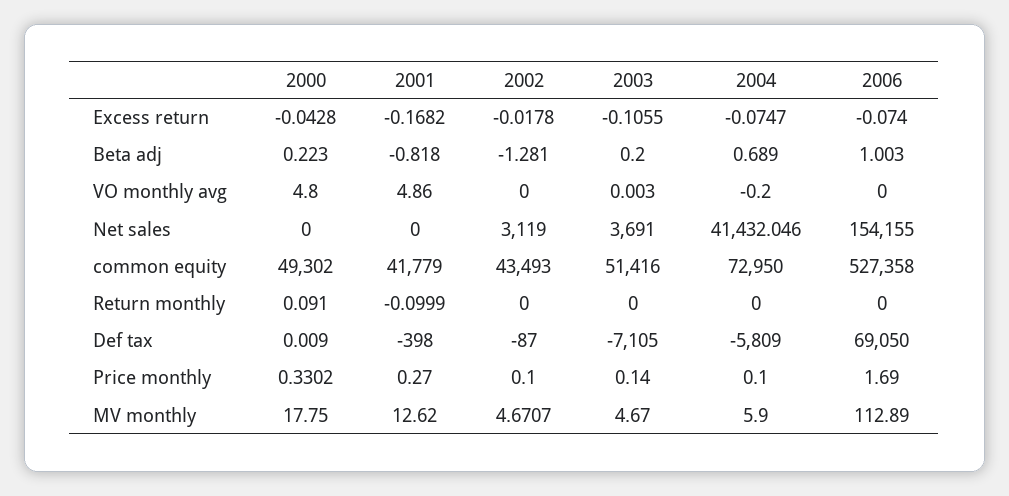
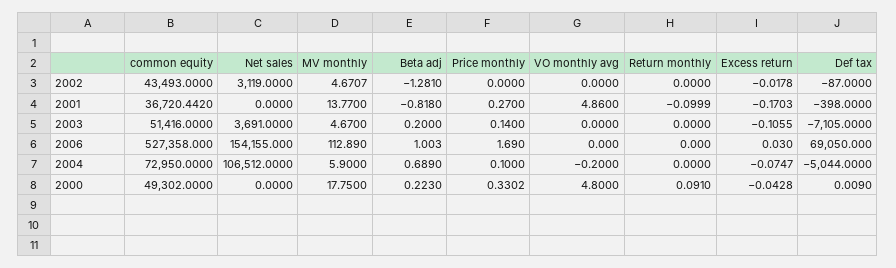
  {
    "2000": {
      "Excess return": -0.0428,
      "Beta adj": 0.223,
      "VO monthly avg": 4.8,
      "Net sales": 0,
      "common equity": 49302,
      "Return monthly": 0.091,
      "Def tax": 0.009,
      "Price monthly": 0.3302,
      "MV monthly": 17.75
    },
    "2001": {
-     "Excess return": -0.1682,
+     "Excess return": -0.1703,
      "Beta adj": -0.818,
      "VO monthly avg": 4.86,
      "Net sales": 0,
-     "common equity": 41779,
+     "common equity": 36720.442,
      "Return monthly": -0.0999,
      "Def tax": -398,
      "Price monthly": 0.27,
-     "MV monthly": 12.62
+     "MV monthly": 13.77
    },
    "2002": {
      "Excess return": -0.0178,
      "Beta adj": -1.281,
      "VO monthly avg": 0,
      "Net sales": 3119,
      "common equity": 43493,
      "Return monthly": 0,
      "Def tax": -87,
-     "Price monthly": 0.1,
+     "Price monthly": 0,
      "MV monthly": 4.6707
    },
    "2003": {
      "Excess return": -0.1055,
      "Beta adj": 0.2,
-     "VO monthly avg": 0.003,
+     "VO monthly avg": 0,
      "Net sales": 3691,
      "common equity": 51416,
      "Return monthly": 0,
      "Def tax": -7105,
      "Price monthly": 0.14,
      "MV monthly": 4.67
    },
    "2004": {
      "Excess return": -0.0747,
      "Beta adj": 0.689,
      "VO monthly avg": -0.2,
-     "Net sales": 41432.046,
+     "Net sales": 106512,
      "common equity": 72950,
      "Return monthly": 0,
-     "Def tax": -5809,
+     "Def tax": -5044,
      "Price monthly": 0.1,
      "MV monthly": 5.9
    },
    "2006": {
-     "Excess return": -0.074,
+     "Excess return": 0.03,
      "Beta adj": 1.003,
      "VO monthly avg": 0,
      "Net sales": 154155,
      "common equity": 527358,
      "Return monthly": 0,
      "Def tax": 69050,
      "Price monthly": 1.69,
      "MV monthly": 112.89
    }
  }

